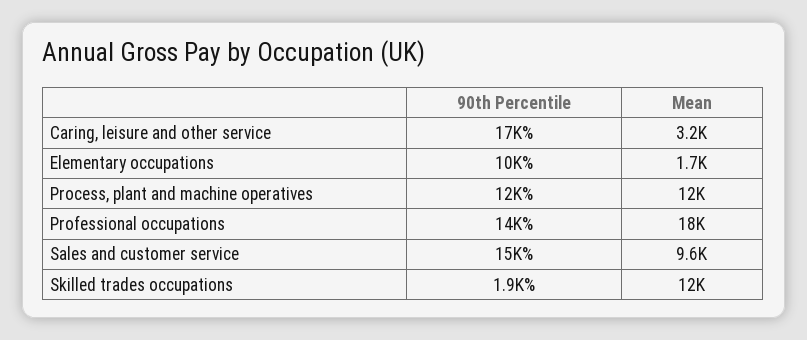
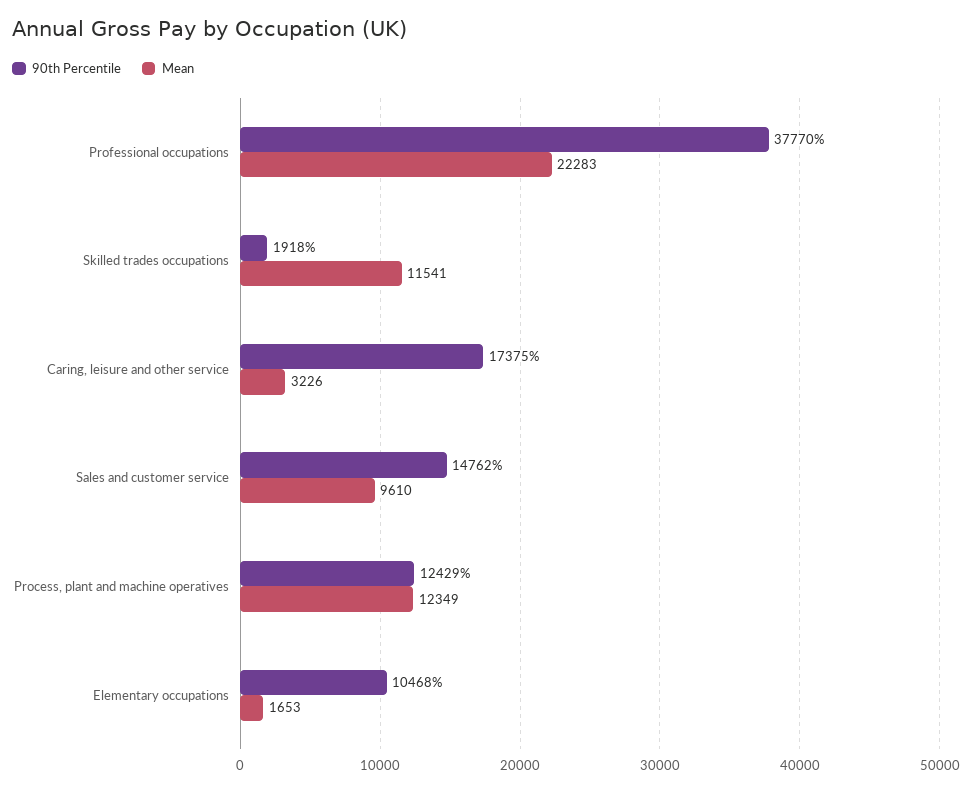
  {
    "90th Percentile": {
      "Caring, leisure and other service": 17375,
      "Elementary occupations": 10468,
      "Process, plant and machine operatives": 12429,
-     "Professional occupations": 14000,
+     "Professional occupations": 37770,
      "Sales and customer service": 14762,
      "Skilled trades occupations": 1918
    },
    "Mean": {
      "Caring, leisure and other service": 3226,
      "Elementary occupations": 1653,
      "Process, plant and machine operatives": 12349,
-     "Professional occupations": 18000,
+     "Professional occupations": 22283,
      "Sales and customer service": 9610,
      "Skilled trades occupations": 11541
    }
  }

